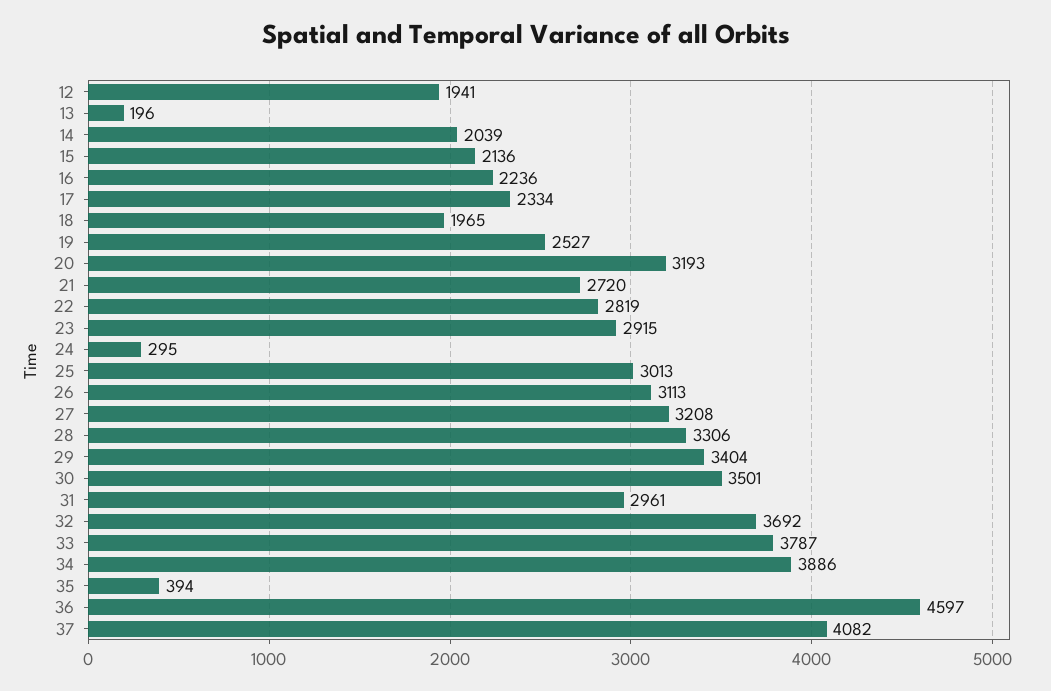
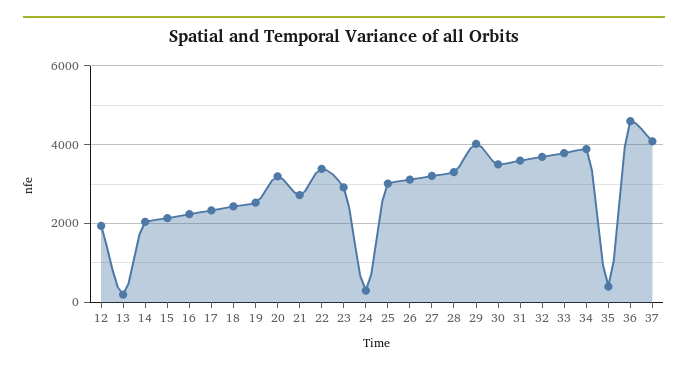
  {
    "12": 1941,
    "13": 196,
    "14": 2039,
    "15": 2136,
    "16": 2236,
    "17": 2334,
-   "18": 1965,
+   "18": 2400,
    "19": 2527,
    "20": 3193,
    "21": 2720,
-   "22": 2819,
+   "22": 3400,
    "23": 2915,
    "24": 295,
    "25": 3013,
    "26": 3113,
    "27": 3208,
    "28": 3306,
-   "29": 3404,
+   "29": 4000,
    "30": 3501,
-   "31": 2961,
+   "31": 3600,
    "32": 3692,
    "33": 3787,
    "34": 3886,
    "35": 394,
    "36": 4597,
    "37": 4082
  }

